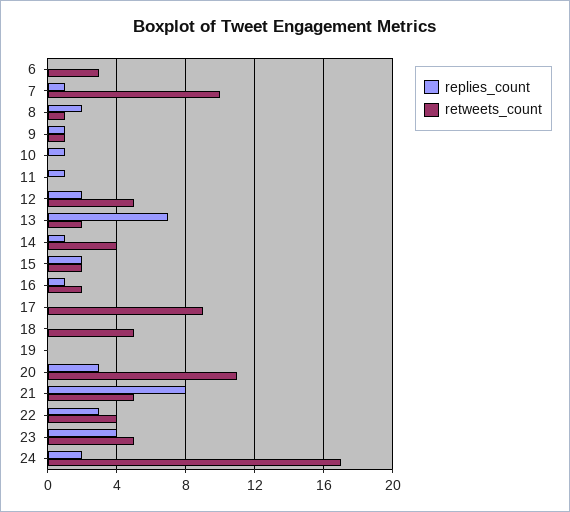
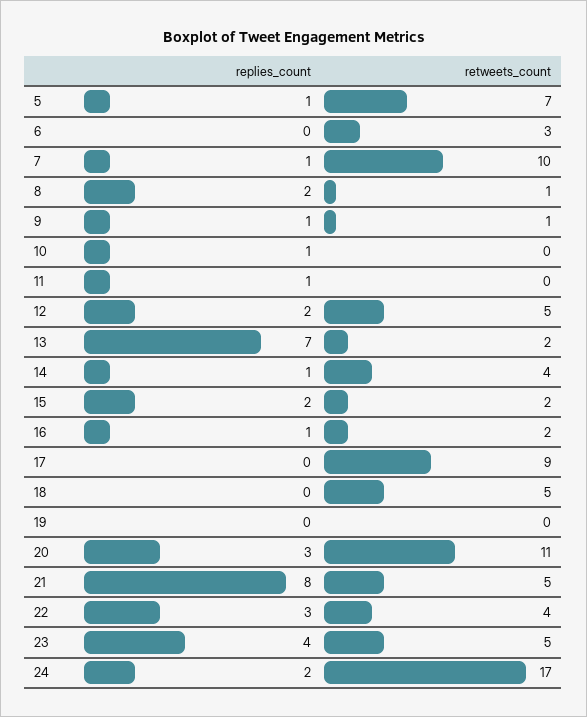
  {
    "replies_count": {
      "6": 0,
      "7": 1,
      "8": 2,
      "9": 1,
      "10": 1,
      "11": 1,
      "12": 2,
      "13": 7,
      "14": 1,
      "15": 2,
      "16": 1,
      "17": 0,
      "18": 0,
      "19": 0,
      "20": 3,
      "21": 8,
      "22": 3,
      "23": 4,
-     "24": 2
+     "24": 2,
+     "5": 1
    },
    "retweets_count": {
      "6": 3,
      "7": 10,
      "8": 1,
      "9": 1,
      "10": 0,
      "11": 0,
      "12": 5,
      "13": 2,
      "14": 4,
      "15": 2,
      "16": 2,
      "17": 9,
      "18": 5,
      "19": 0,
      "20": 11,
      "21": 5,
      "22": 4,
      "23": 5,
-     "24": 17
+     "24": 17,
+     "5": 7
    }
  }

